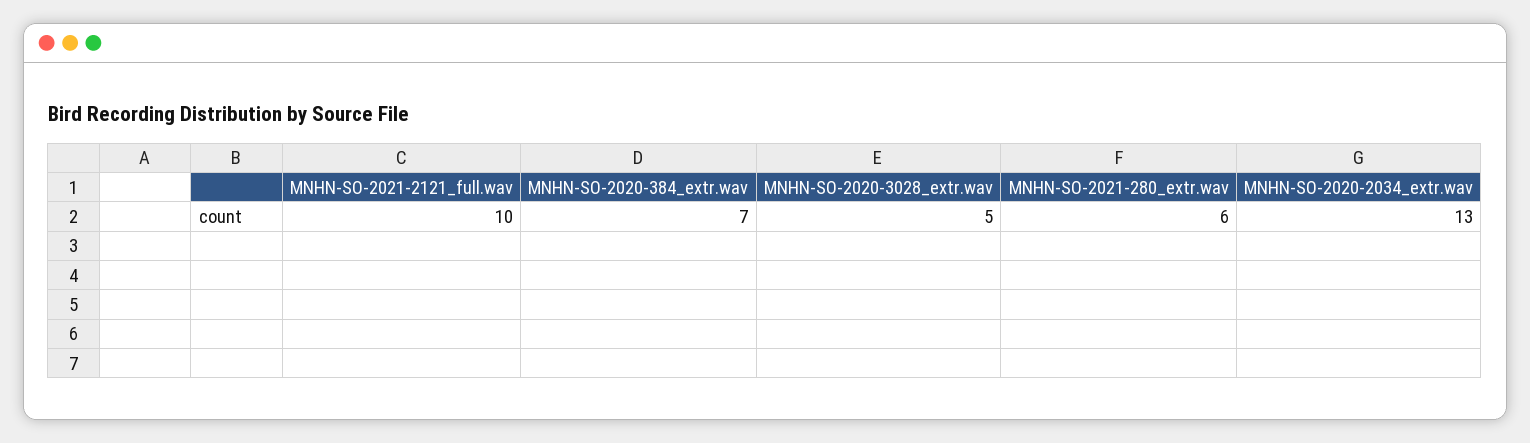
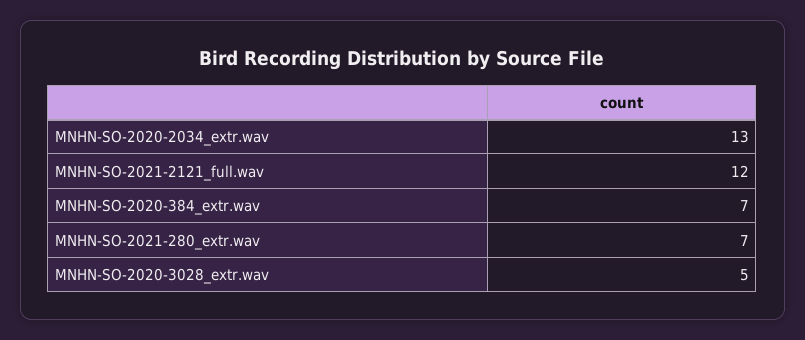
  {
-   "MNHN-SO-2021-2121_full.wav": 10,
+   "MNHN-SO-2021-2121_full.wav": 12,
    "MNHN-SO-2020-384_extr.wav": 7,
    "MNHN-SO-2020-3028_extr.wav": 5,
-   "MNHN-SO-2021-280_extr.wav": 6,
+   "MNHN-SO-2021-280_extr.wav": 7,
    "MNHN-SO-2020-2034_extr.wav": 13
  }

